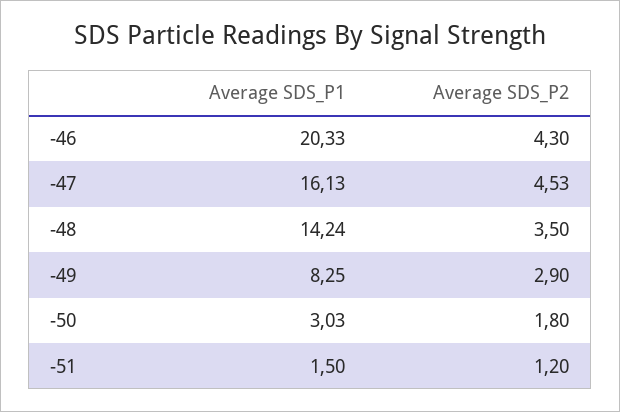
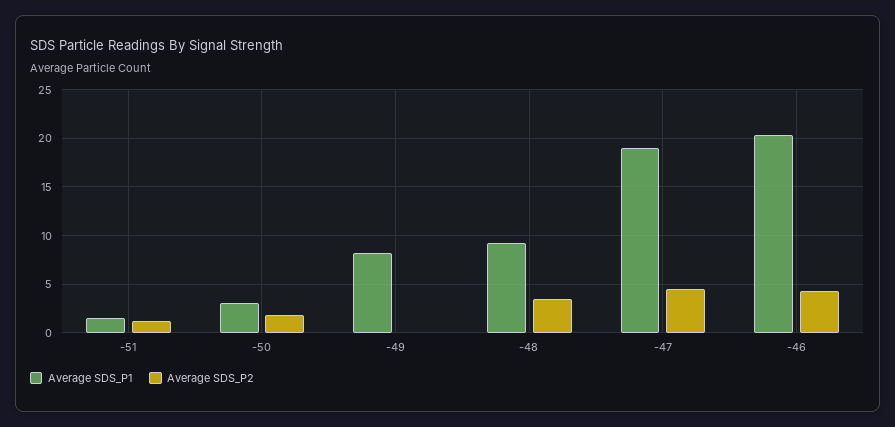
  {
    "Average SDS_P1": {
      "-46": 20.33,
-     "-47": 16.13,
+     "-47": 19,
-     "-48": 14.24,
+     "-48": 9,
      "-49": 8.25,
      "-50": 3.03,
      "-51": 1.5
    },
    "Average SDS_P2": {
      "-46": 4.3,
      "-47": 4.53,
      "-48": 3.5,
-     "-49": 2.9,
+     "-49": 0,
      "-50": 1.8,
      "-51": 1.2
    }
  }

